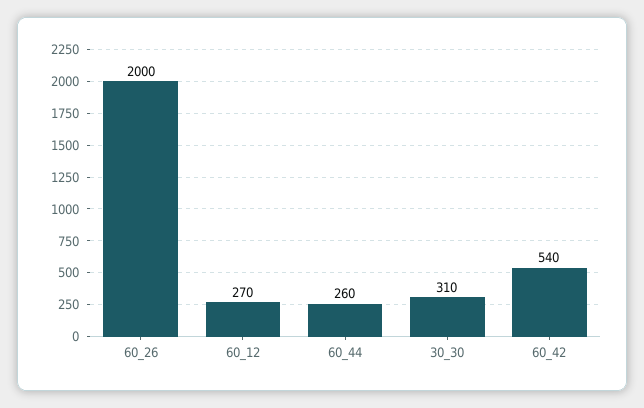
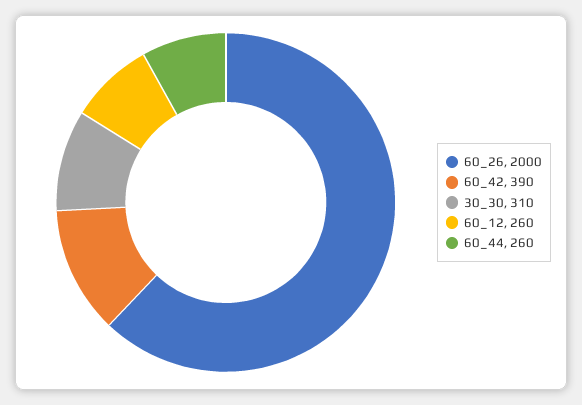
  {
    "60_26": 2000,
-   "60_12": 270,
+   "60_12": 260,
    "60_44": 260,
    "30_30": 310,
-   "60_42": 540
+   "60_42": 390
  }

